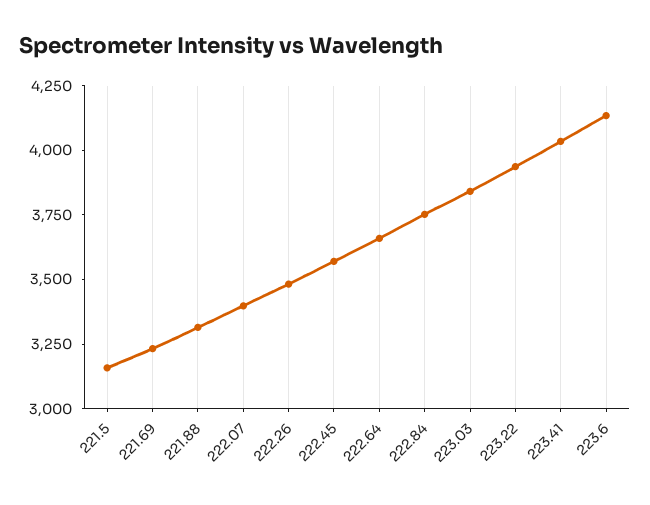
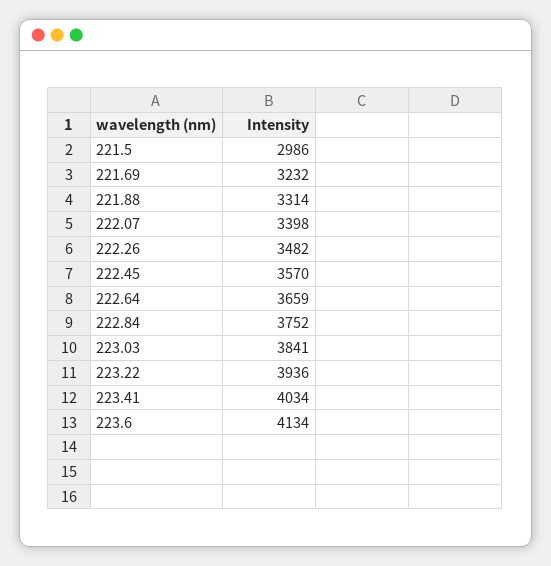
  {
-   "221.5": 3150,
+   "221.5": 2986,
    "221.69": 3232,
    "221.88": 3314,
    "222.07": 3398,
    "222.26": 3482,
    "222.45": 3570,
    "222.64": 3659,
    "222.84": 3752,
    "223.03": 3841,
    "223.22": 3936,
    "223.41": 4034,
    "223.6": 4134
  }

